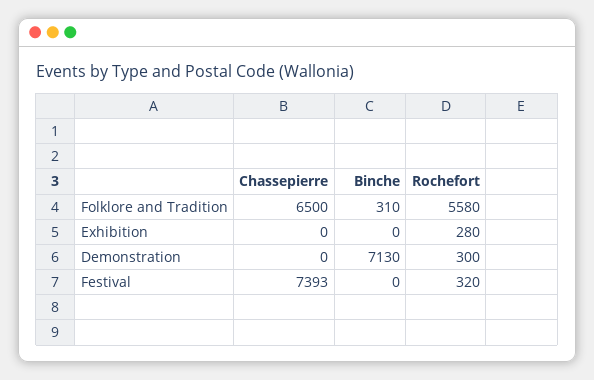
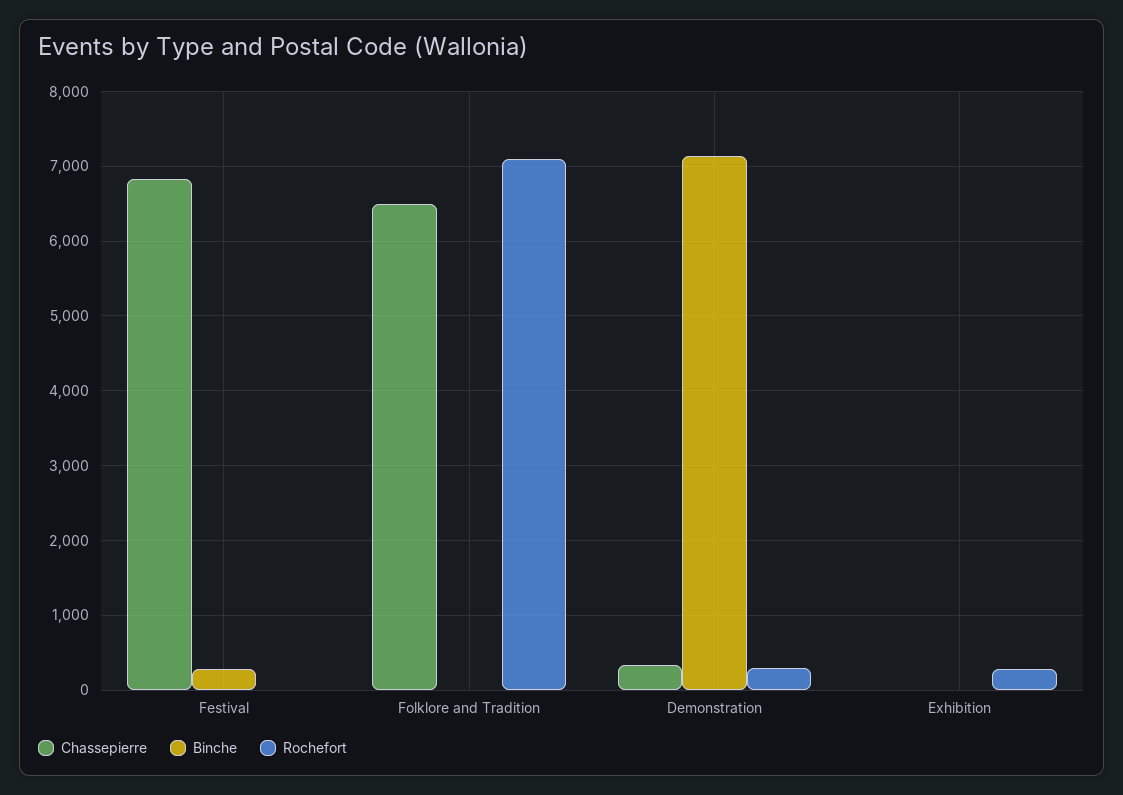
  {
    "Chassepierre": {
      "Folklore and Tradition": 6500,
      "Exhibition": 0,
-     "Demonstration": 0,
+     "Demonstration": 300,
-     "Festival": 7393
+     "Festival": 6800
    },
    "Binche": {
-     "Folklore and Tradition": 310,
+     "Folklore and Tradition": 0,
      "Exhibition": 0,
      "Demonstration": 7130,
-     "Festival": 0
+     "Festival": 300
    },
    "Rochefort": {
-     "Folklore and Tradition": 5580,
+     "Folklore and Tradition": 7100,
      "Exhibition": 280,
      "Demonstration": 300,
-     "Festival": 320
+     "Festival": 0
    }
  }

